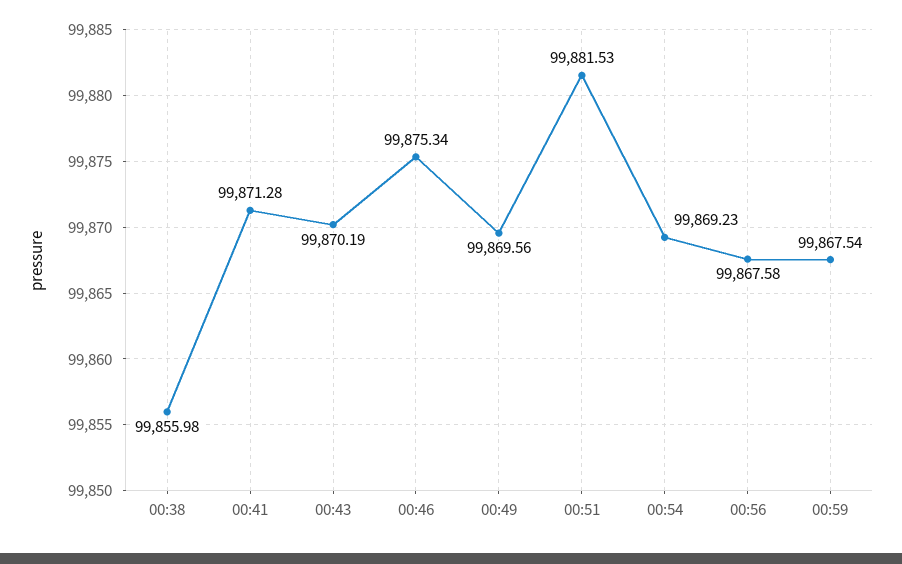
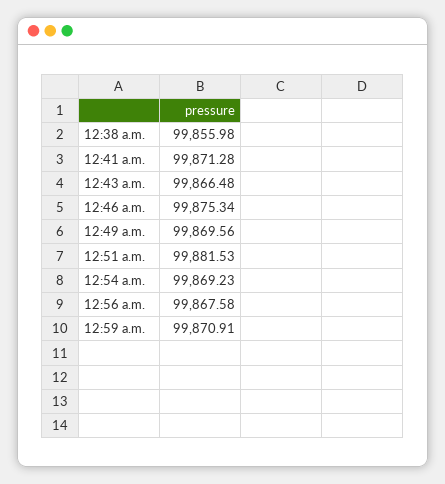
  {
    "00:38": 99855.98,
    "00:41": 99871.28,
-   "00:43": 99870.19,
+   "00:43": 99866.48,
    "00:46": 99875.34,
    "00:49": 99869.56,
    "00:51": 99881.53,
    "00:54": 99869.23,
    "00:56": 99867.58,
-   "00:59": 99867.54
+   "00:59": 99870.91
  }

